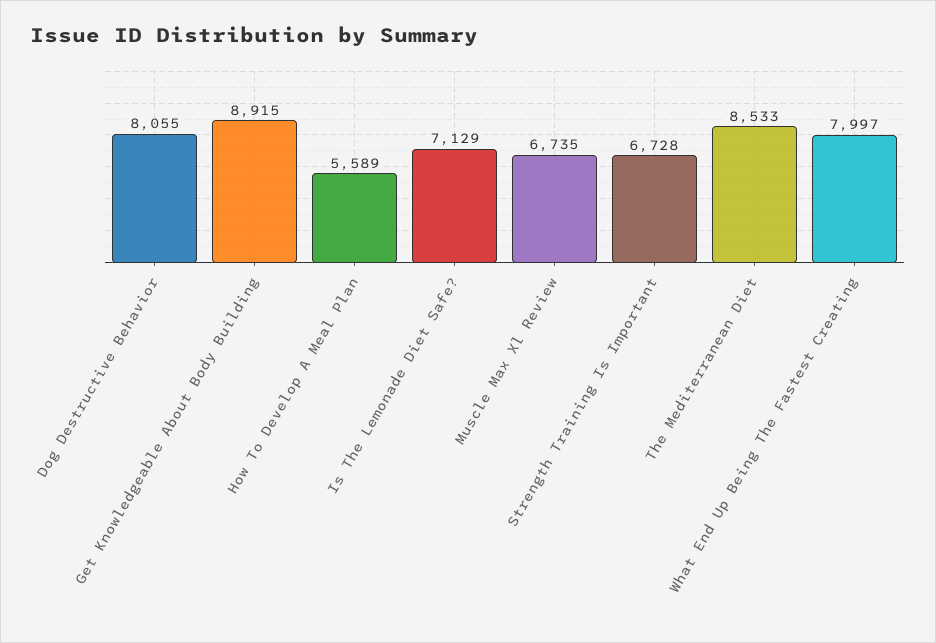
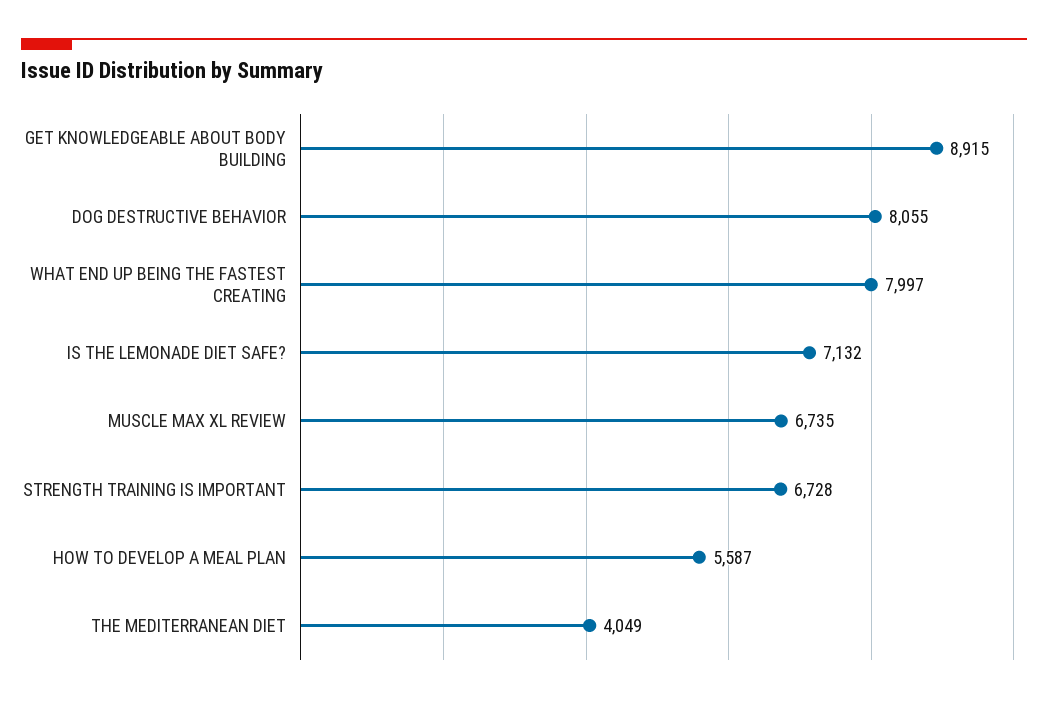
  {
    "Dog Destructive Behavior": 8055,
    "Get Knowledgeable About Body Building": 8915,
-   "How To Develop A Meal Plan": 5589,
+   "How To Develop A Meal Plan": 5587,
-   "Is The Lemonade Diet Safe?": 7129,
+   "Is The Lemonade Diet Safe?": 7132,
    "Muscle Max Xl Review": 6735,
    "Strength Training Is Important": 6728,
-   "The Mediterranean Diet": 8533,
+   "The Mediterranean Diet": 4049,
    "What End Up Being The Fastest Creating": 7997
  }

